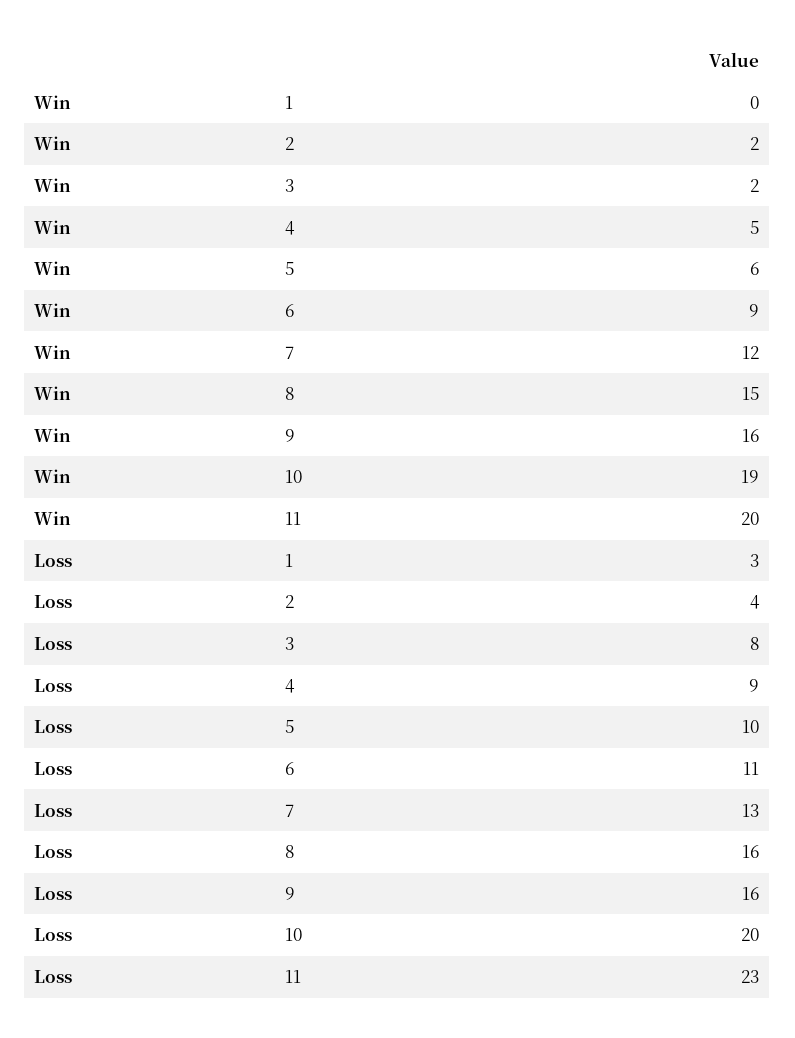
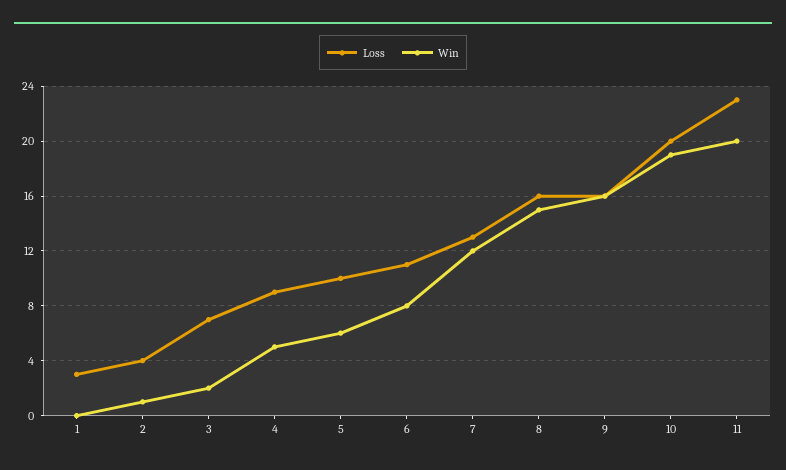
  {
    "Win": {
      "1": 0,
-     "2": 2,
+     "2": 1,
      "3": 2,
      "4": 5,
      "5": 6,
-     "6": 9,
+     "6": 8,
      "7": 12,
      "8": 15,
      "9": 16,
      "10": 19,
      "11": 20
    },
    "Loss": {
      "1": 3,
      "2": 4,
-     "3": 8,
+     "3": 7,
      "4": 9,
      "5": 10,
      "6": 11,
      "7": 13,
      "8": 16,
      "9": 16,
      "10": 20,
      "11": 23
    }
  }

